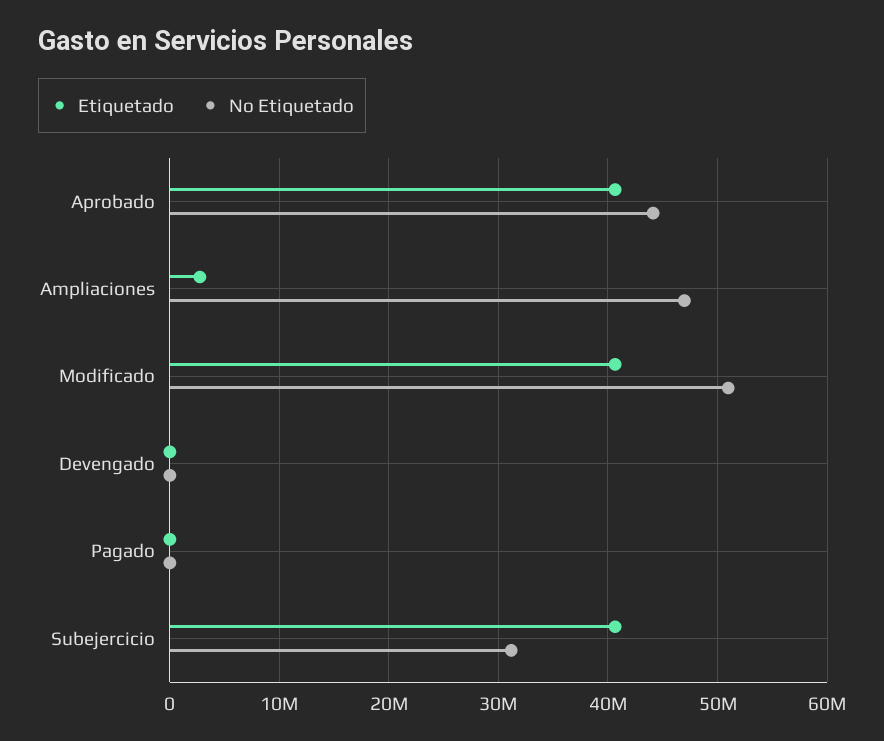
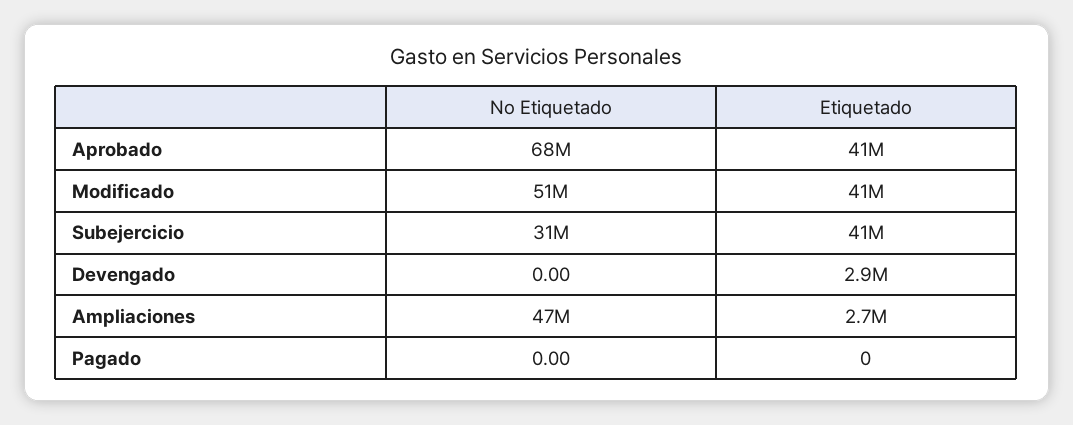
  {
    "Etiquetado": {
      "Aprobado": 41000000,
      "Ampliaciones": 2700000,
      "Modificado": 41000000,
-     "Devengado": 0,
+     "Devengado": 2900000,
      "Pagado": 0,
      "Subejercicio": 41000000
    },
    "No Etiquetado": {
-     "Aprobado": 44000000,
+     "Aprobado": 68000000,
      "Ampliaciones": 47000000,
      "Modificado": 51000000,
      "Devengado": 0,
      "Pagado": 0,
      "Subejercicio": 31000000
    }
  }

